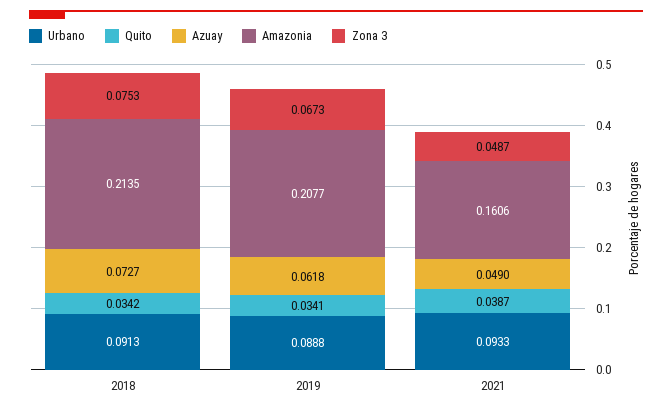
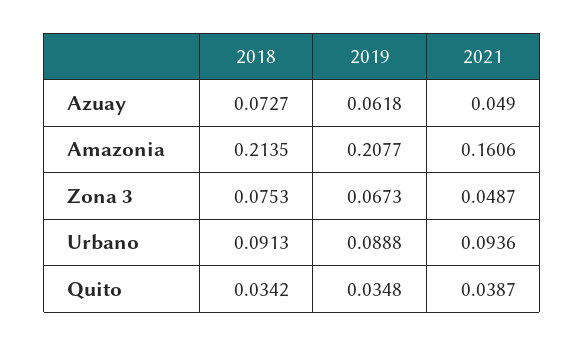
  {
    "Urbano": {
      "2018": 0.0913,
      "2019": 0.0888,
-     "2021": 0.0933
+     "2021": 0.0936
    },
    "Quito": {
      "2018": 0.0342,
-     "2019": 0.0341,
+     "2019": 0.0348,
      "2021": 0.0387
    },
    "Azuay": {
      "2018": 0.0727,
      "2019": 0.0618,
      "2021": 0.049
    },
    "Amazonia": {
      "2018": 0.2135,
      "2019": 0.2077,
      "2021": 0.1606
    },
    "Zona 3": {
      "2018": 0.0753,
      "2019": 0.0673,
      "2021": 0.0487
    }
  }

